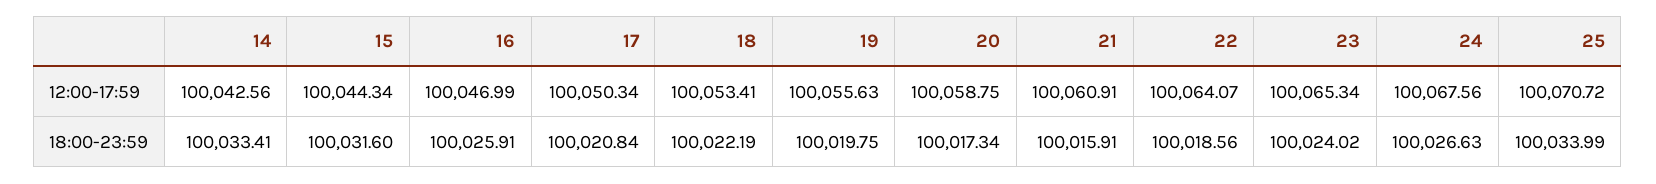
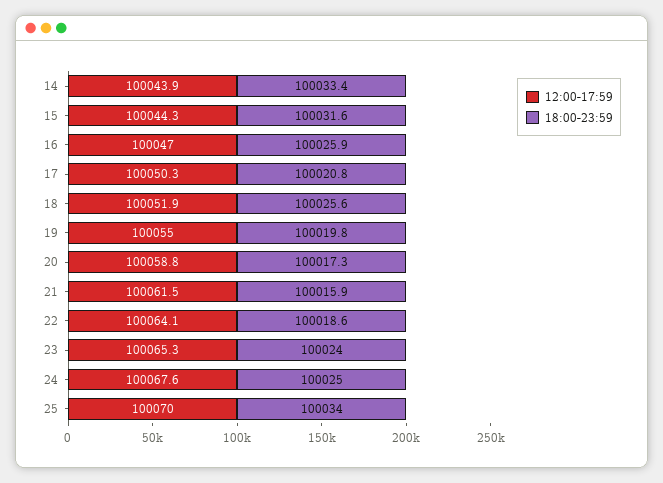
  {
    "12:00-17:59": {
-     "14": 100042.56,
+     "14": 100043.9,
      "15": 100044.34,
      "16": 100046.99,
      "17": 100050.34,
-     "18": 100053.41,
+     "18": 100051.9,
-     "19": 100055.63,
+     "19": 100055,
      "20": 100058.75,
-     "21": 100060.91,
+     "21": 100061.5,
      "22": 100064.07,
      "23": 100065.34,
      "24": 100067.56,
-     "25": 100070.72
+     "25": 100070
    },
    "18:00-23:59": {
      "14": 100033.41,
      "15": 100031.6,
      "16": 100025.91,
      "17": 100020.84,
-     "18": 100022.19,
+     "18": 100025.6,
      "19": 100019.75,
      "20": 100017.34,
      "21": 100015.91,
      "22": 100018.56,
      "23": 100024.02,
-     "24": 100026.63,
+     "24": 100025,
      "25": 100033.99
    }
  }

